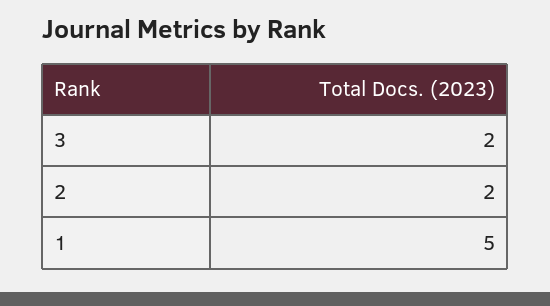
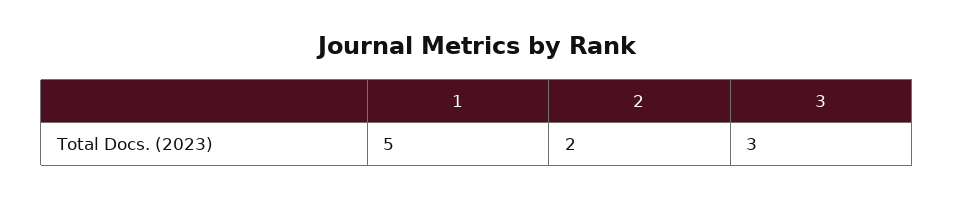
  {
-   "3": 2,
+   "3": 3,
    "2": 2,
    "1": 5
  }

